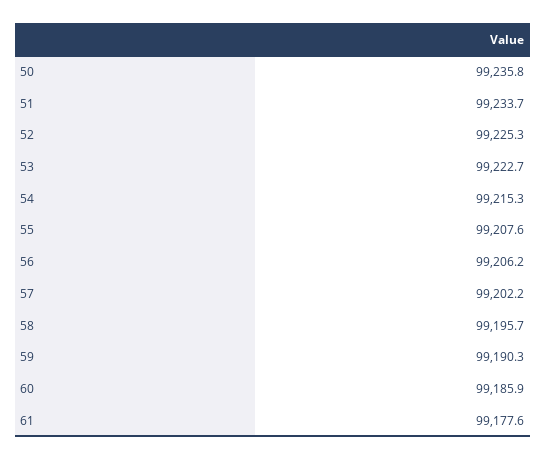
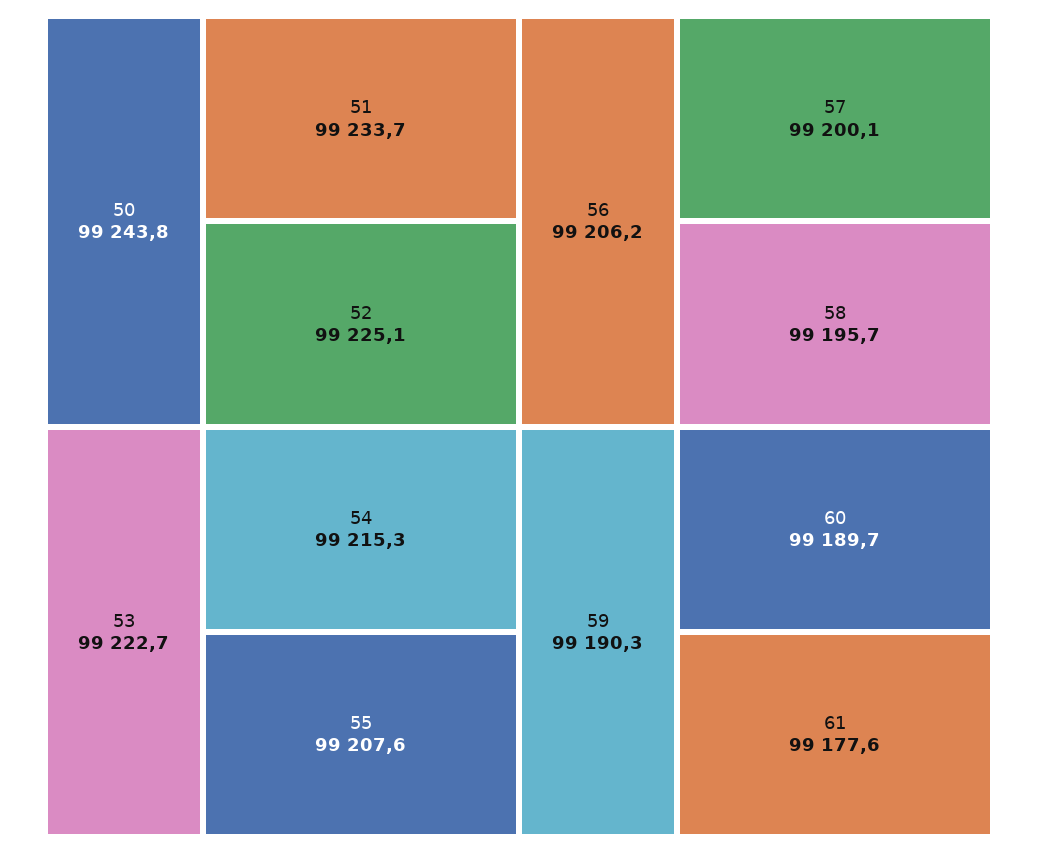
  {
-   "50": 99235.8,
+   "50": 99243.8,
    "51": 99233.7,
-   "52": 99225.3,
+   "52": 99225.1,
    "53": 99222.7,
    "54": 99215.3,
    "55": 99207.6,
    "56": 99206.2,
-   "57": 99202.2,
+   "57": 99200.1,
    "58": 99195.7,
    "59": 99190.3,
-   "60": 99185.9,
+   "60": 99189.7,
    "61": 99177.6
  }

